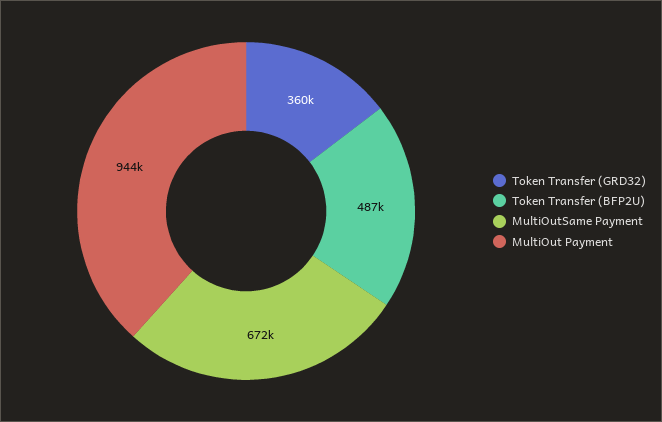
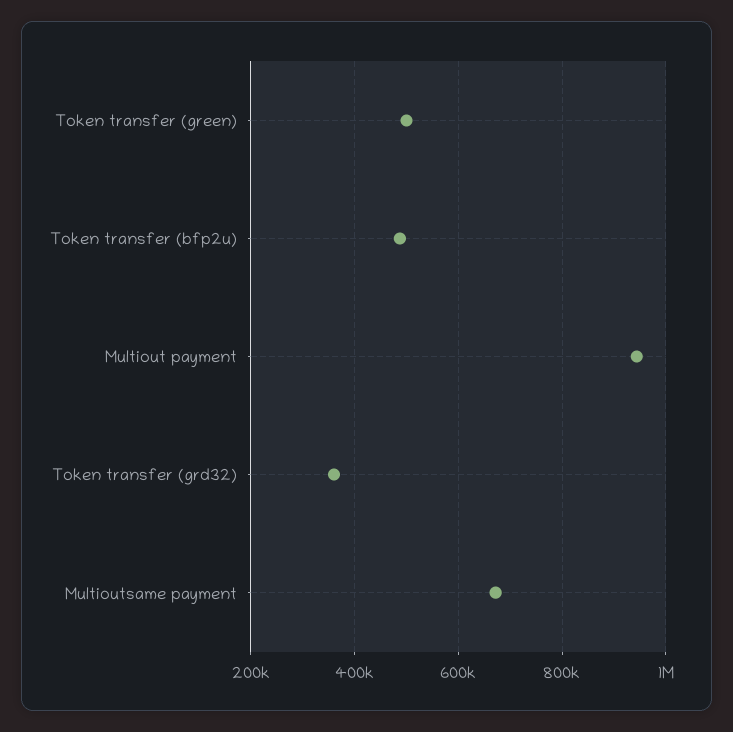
  {
    "Token Transfer (GRD32)": 360000,
    "Token Transfer (BFP2U)": 487000,
    "MultiOutSame Payment": 672000,
-   "MultiOut Payment": 944000
+   "MultiOut Payment": 944000,
+   "Token transfer (green)": 500000
  }

